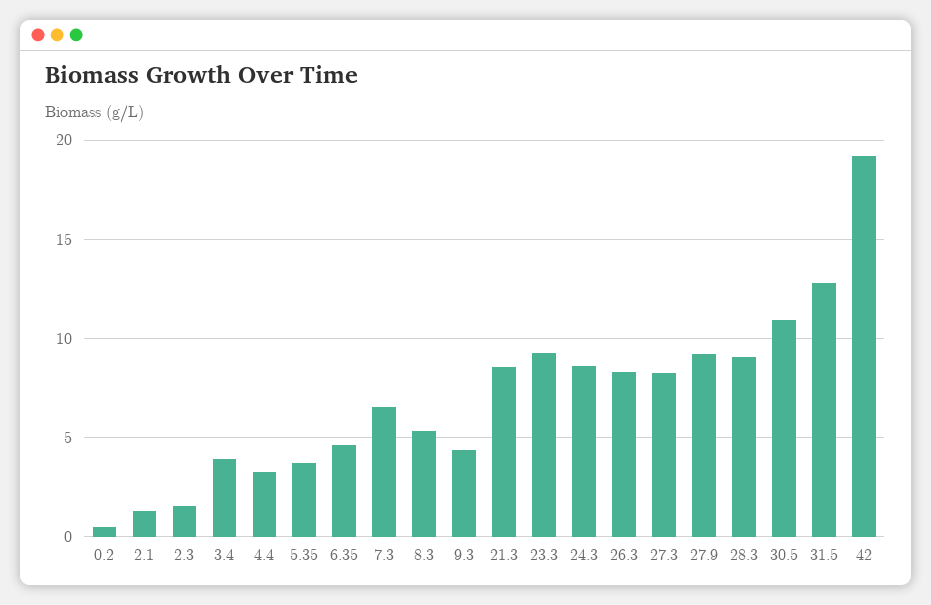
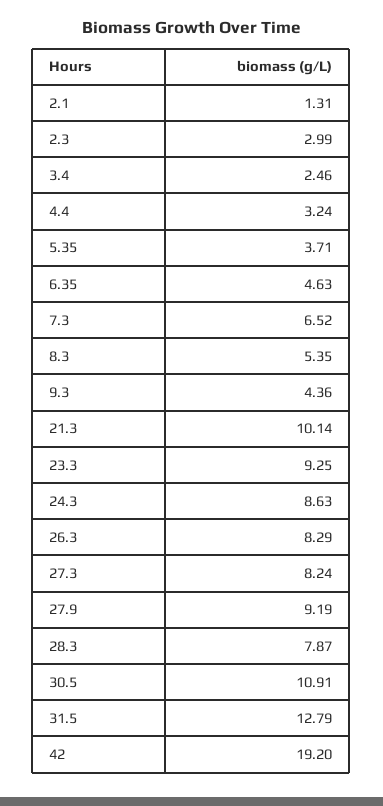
  {
-   "0.2": 0.5,
    "2.1": 1.31,
-   "2.3": 1.5,
+   "2.3": 2.99,
-   "3.4": 4,
+   "3.4": 2.46,
    "4.4": 3.24,
    "5.35": 3.71,
    "6.35": 4.63,
    "7.3": 6.52,
    "8.3": 5.35,
    "9.3": 4.36,
-   "21.3": 8.5,
+   "21.3": 10.14,
    "23.3": 9.25,
    "24.3": 8.63,
    "26.3": 8.29,
    "27.3": 8.24,
    "27.9": 9.19,
-   "28.3": 9,
+   "28.3": 7.87,
    "30.5": 10.91,
    "31.5": 12.79,
    "42": 19.2
  }

